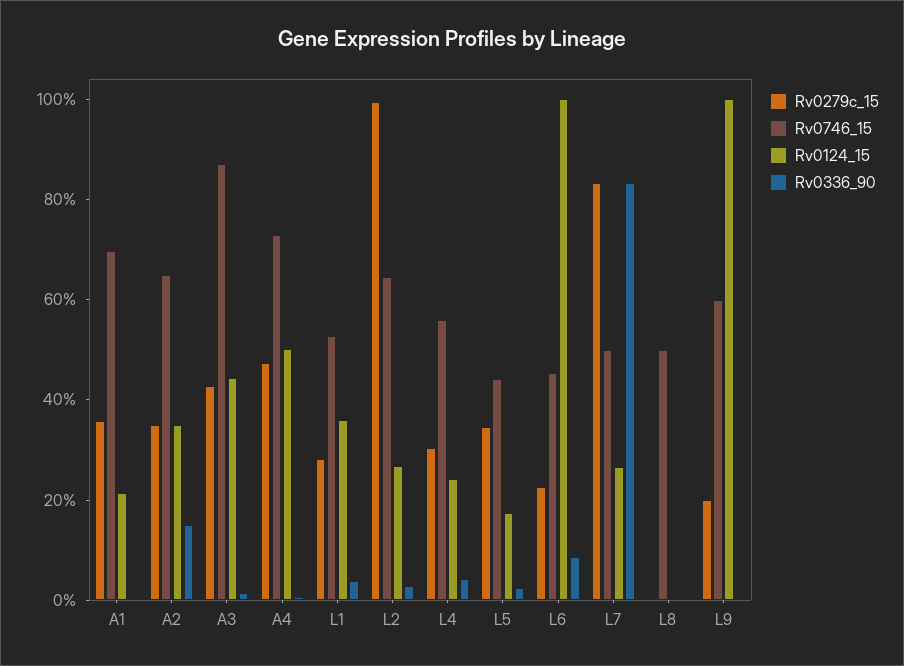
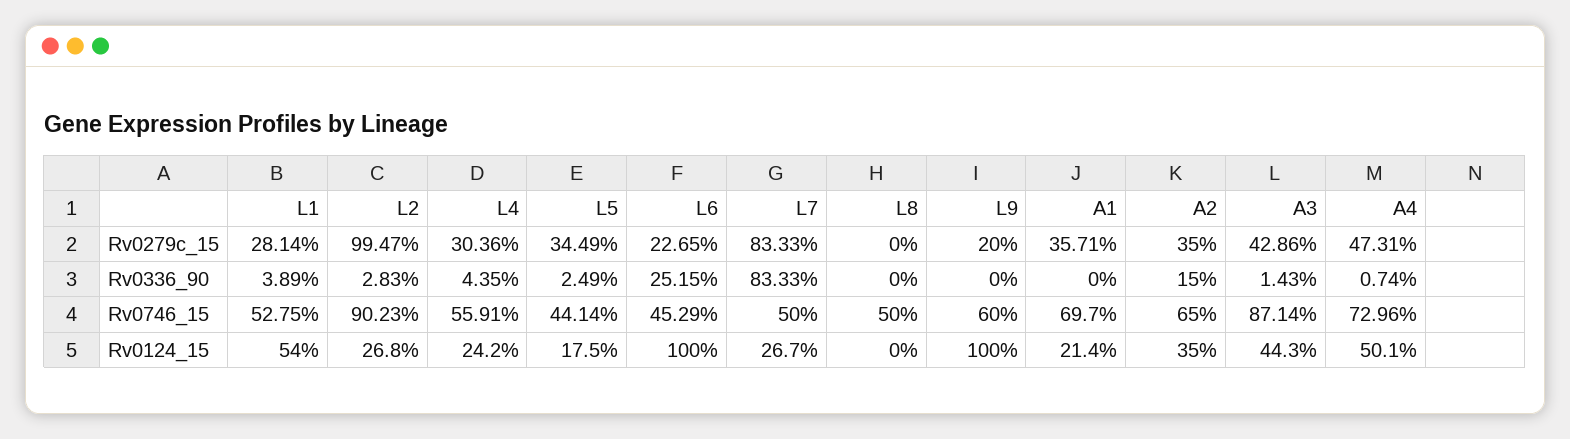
  {
    "Rv0279c_15": {
      "A1": 35.71,
      "A2": 35,
      "A3": 42.86,
      "A4": 47.31,
      "L1": 28.14,
      "L2": 99.47,
      "L4": 30.36,
      "L5": 34.49,
      "L6": 22.65,
      "L7": 83.33,
      "L8": 0,
      "L9": 20
    },
    "Rv0746_15": {
      "A1": 69.7,
      "A2": 65,
      "A3": 87.14,
      "A4": 72.96,
      "L1": 52.75,
-     "L2": 65,
+     "L2": 90.23,
      "L4": 55.91,
      "L5": 44.14,
      "L6": 45.29,
      "L7": 50,
      "L8": 50,
      "L9": 60
    },
    "Rv0124_15": {
      "A1": 21.4,
      "A2": 35,
      "A3": 44.3,
      "A4": 50.1,
-     "L1": 35,
+     "L1": 54,
      "L2": 26.8,
      "L4": 24.2,
      "L5": 17.5,
      "L6": 100,
      "L7": 26.7,
      "L8": 0,
      "L9": 100
    },
    "Rv0336_90": {
      "A1": 0,
      "A2": 15,
      "A3": 1.43,
      "A4": 0.74,
      "L1": 3.89,
      "L2": 2.83,
      "L4": 4.35,
      "L5": 2.49,
-     "L6": 10,
+     "L6": 25.15,
      "L7": 83.33,
      "L8": 0,
      "L9": 0
    }
  }

